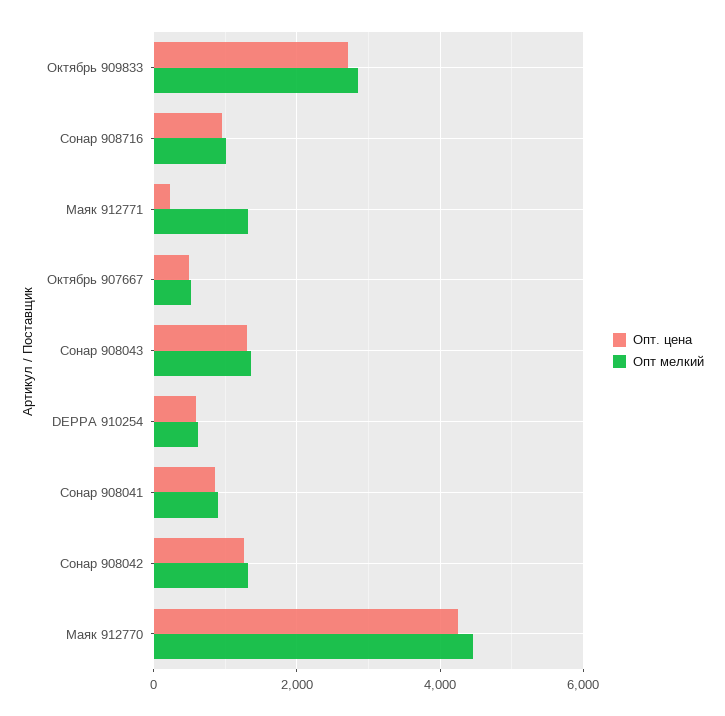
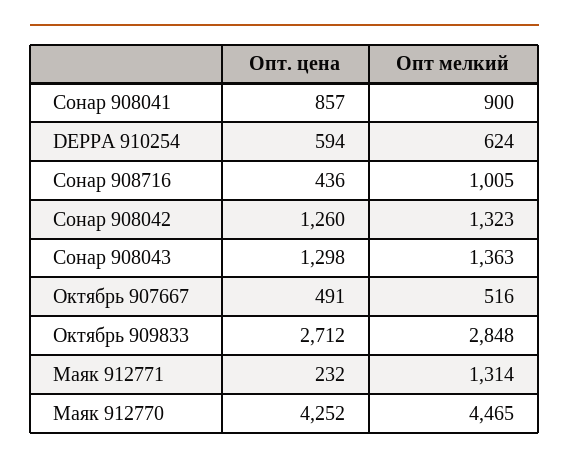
  {
    "Опт. цена": {
      "Октябрь 909833": 2712,
-     "Сонар 908716": 1000,
+     "Сонар 908716": 436,
      "Маяк 912771": 232,
      "Октябрь 907667": 491,
      "Сонар 908043": 1298,
      "DEPPA 910254": 594,
      "Сонар 908041": 857,
      "Сонар 908042": 1260,
      "Маяк 912770": 4252
    },
    "Опт мелкий": {
      "Октябрь 909833": 2848,
      "Сонар 908716": 1005,
      "Маяк 912771": 1314,
      "Октябрь 907667": 516,
      "Сонар 908043": 1363,
      "DEPPA 910254": 624,
      "Сонар 908041": 900,
      "Сонар 908042": 1323,
      "Маяк 912770": 4465
    }
  }

